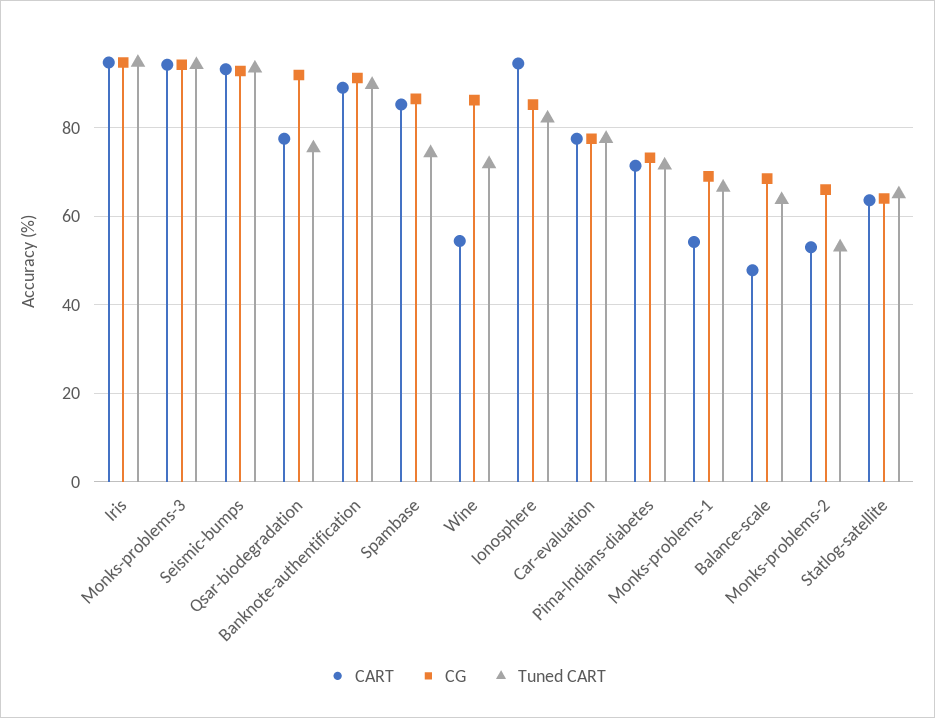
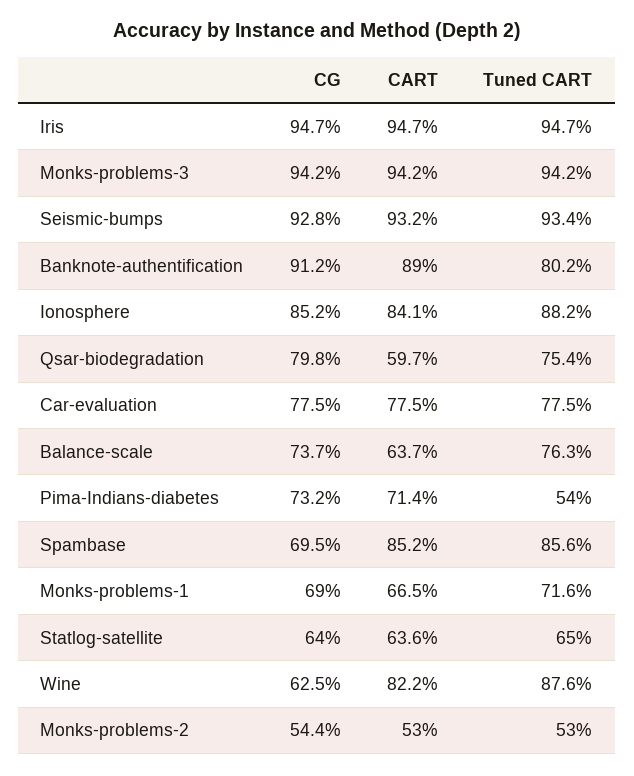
  {
    "CART": {
      "Iris": 94.7,
      "Monks-problems-3": 94.2,
      "Seismic-bumps": 93.2,
-     "Qsar-biodegradation": 78,
+     "Qsar-biodegradation": 59.7,
      "Banknote-authentification": 89,
      "Spambase": 85.2,
-     "Wine": 54,
+     "Wine": 82.2,
-     "Ionosphere": 94,
+     "Ionosphere": 84.1,
      "Car-evaluation": 77.5,
      "Pima-Indians-diabetes": 71.4,
-     "Monks-problems-1": 54,
+     "Monks-problems-1": 66.5,
-     "Balance-scale": 48,
+     "Balance-scale": 63.7,
      "Monks-problems-2": 53,
      "Statlog-satellite": 63.6
    },
    "CG": {
      "Iris": 94.7,
      "Monks-problems-3": 94.2,
      "Seismic-bumps": 92.8,
-     "Qsar-biodegradation": 92,
+     "Qsar-biodegradation": 79.8,
      "Banknote-authentification": 91.2,
-     "Spambase": 86,
+     "Spambase": 69.5,
-     "Wine": 86,
+     "Wine": 62.5,
      "Ionosphere": 85.2,
      "Car-evaluation": 77.5,
      "Pima-Indians-diabetes": 73.2,
      "Monks-problems-1": 69,
-     "Balance-scale": 68,
+     "Balance-scale": 73.7,
-     "Monks-problems-2": 66,
+     "Monks-problems-2": 54.4,
      "Statlog-satellite": 64
    },
    "Tuned CART": {
      "Iris": 94.7,
      "Monks-problems-3": 94.2,
      "Seismic-bumps": 93.4,
      "Qsar-biodegradation": 75.4,
-     "Banknote-authentification": 90,
+     "Banknote-authentification": 80.2,
-     "Spambase": 74,
+     "Spambase": 85.6,
-     "Wine": 72,
+     "Wine": 87.6,
-     "Ionosphere": 82,
+     "Ionosphere": 88.2,
      "Car-evaluation": 77.5,
-     "Pima-Indians-diabetes": 72,
+     "Pima-Indians-diabetes": 54,
-     "Monks-problems-1": 66,
+     "Monks-problems-1": 71.6,
-     "Balance-scale": 64,
+     "Balance-scale": 76.3,
      "Monks-problems-2": 53,
      "Statlog-satellite": 65
    }
  }

